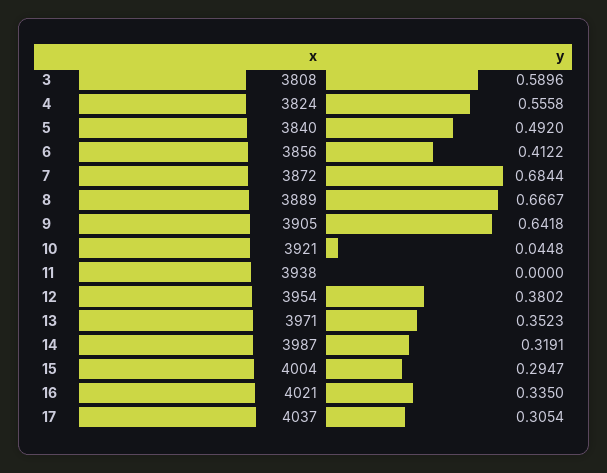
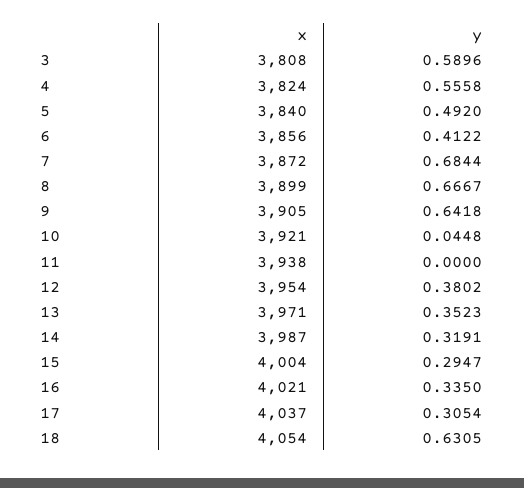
  {
    "x": {
      "3": 3808,
      "4": 3824,
      "5": 3840,
      "6": 3856,
      "7": 3872,
-     "8": 3889,
+     "8": 3899,
      "9": 3905,
      "10": 3921,
      "11": 3938,
      "12": 3954,
      "13": 3971,
      "14": 3987,
      "15": 4004,
      "16": 4021,
-     "17": 4037
+     "17": 4037,
+     "18": 4054
    },
    "y": {
      "3": 0.5896,
      "4": 0.5558,
      "5": 0.492,
      "6": 0.4122,
      "7": 0.6844,
      "8": 0.6667,
      "9": 0.6418,
      "10": 0.0448,
      "11": 0,
      "12": 0.3802,
      "13": 0.3523,
      "14": 0.3191,
      "15": 0.2947,
      "16": 0.335,
-     "17": 0.3054
+     "17": 0.3054,
+     "18": 0.6305
    }
  }

